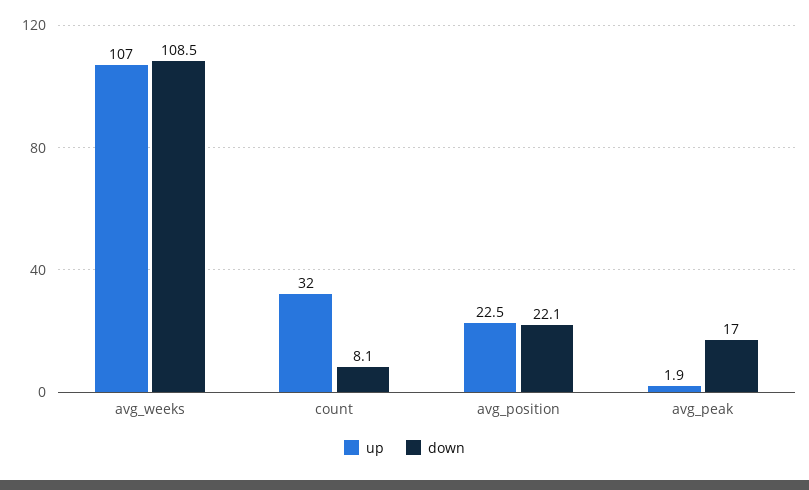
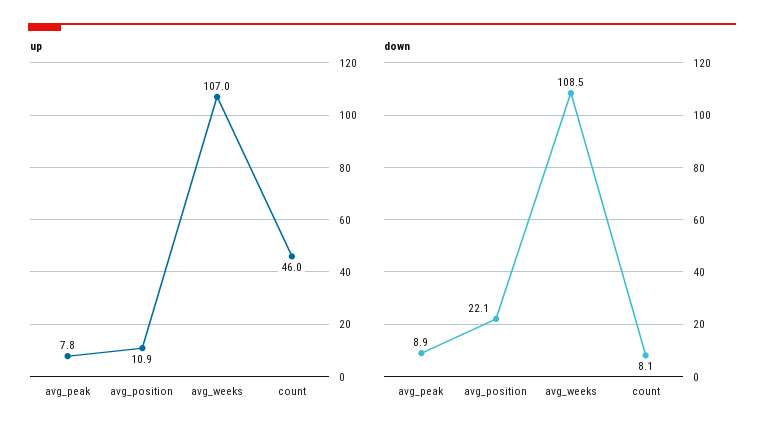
  {
    "up": {
      "avg_weeks": 107,
-     "count": 32,
+     "count": 46,
-     "avg_position": 22.5,
+     "avg_position": 10.9,
-     "avg_peak": 1.9
+     "avg_peak": 7.8
    },
    "down": {
      "avg_weeks": 108.5,
      "count": 8.1,
      "avg_position": 22.1,
-     "avg_peak": 17
+     "avg_peak": 8.9
    }
  }

